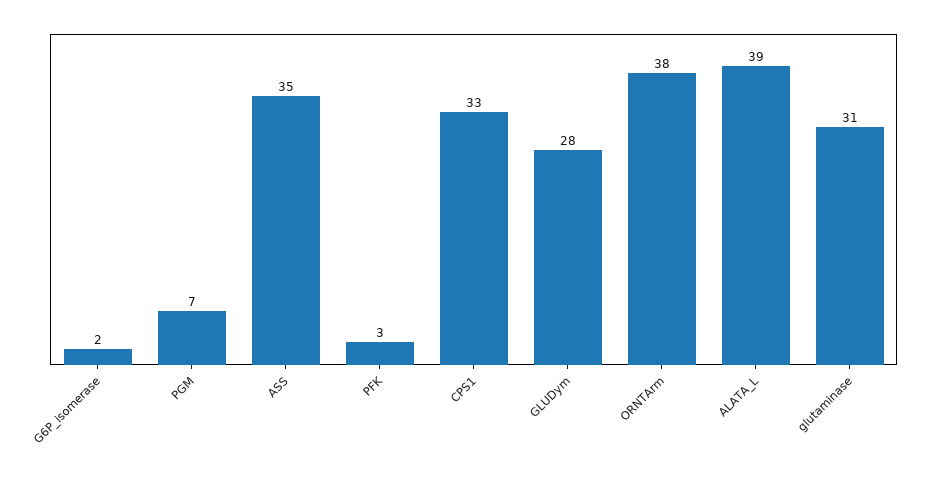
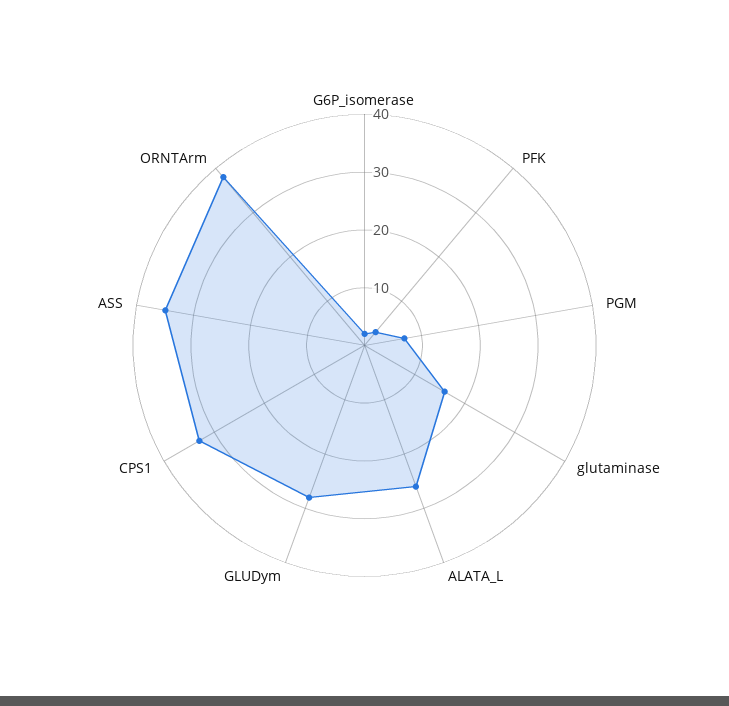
  {
    "G6P_isomerase": 2,
    "PGM": 7,
    "ASS": 35,
    "PFK": 3,
    "CPS1": 33,
    "GLUDym": 28,
    "ORNTArm": 38,
-   "ALATA_L": 39,
+   "ALATA_L": 25,
-   "glutaminase": 31
+   "glutaminase": 15
  }

